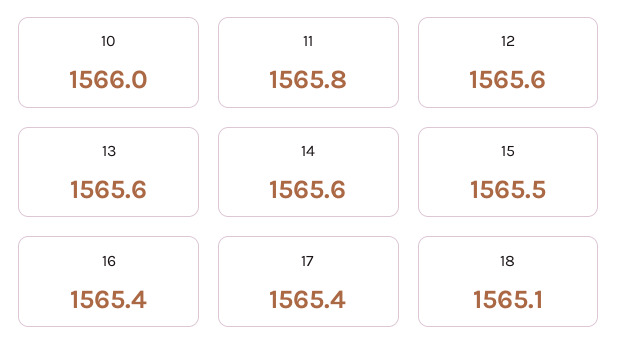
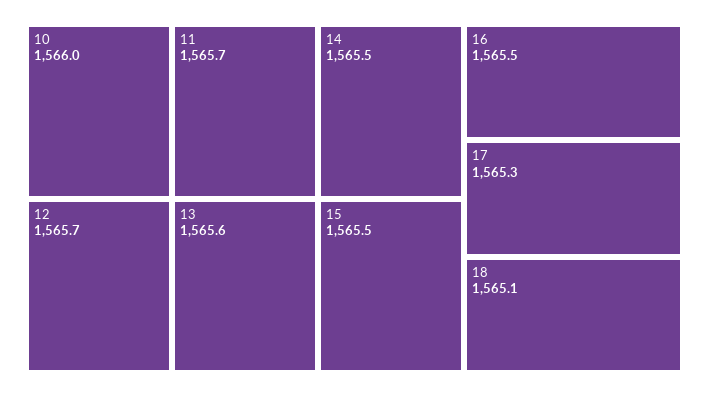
  {
    "10": 1566,
-   "11": 1565.8,
+   "11": 1565.7,
-   "12": 1565.6,
+   "12": 1565.7,
    "13": 1565.6,
-   "14": 1565.6,
+   "14": 1565.5,
    "15": 1565.5,
-   "16": 1565.4,
+   "16": 1565.5,
-   "17": 1565.4,
+   "17": 1565.3,
    "18": 1565.1
  }

